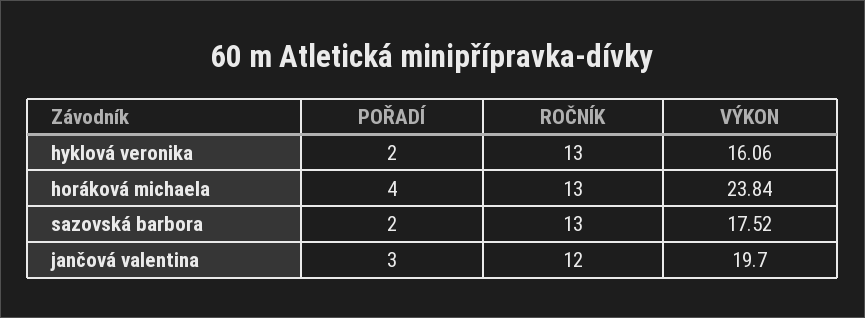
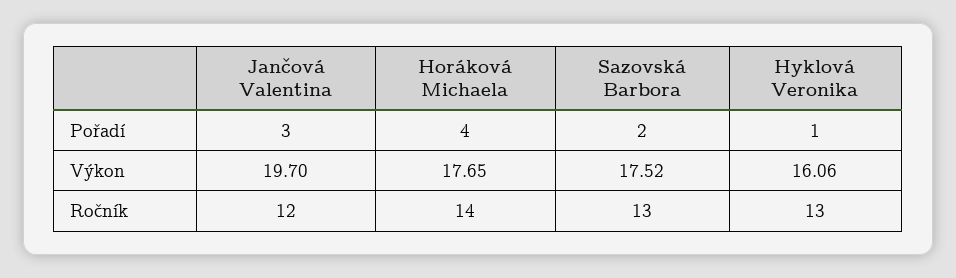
  {
    "POŘADÍ": {
-     "hyklová veronika": 2,
+     "hyklová veronika": 1,
      "horáková michaela": 4,
      "sazovská barbora": 2,
      "jančová valentina": 3
    },
    "ROČNÍK": {
      "hyklová veronika": 13,
-     "horáková michaela": 13,
+     "horáková michaela": 14,
      "sazovská barbora": 13,
      "jančová valentina": 12
    },
    "VÝKON": {
      "hyklová veronika": 16.06,
-     "horáková michaela": 23.84,
+     "horáková michaela": 17.65,
      "sazovská barbora": 17.52,
      "jančová valentina": 19.7
    }
  }

